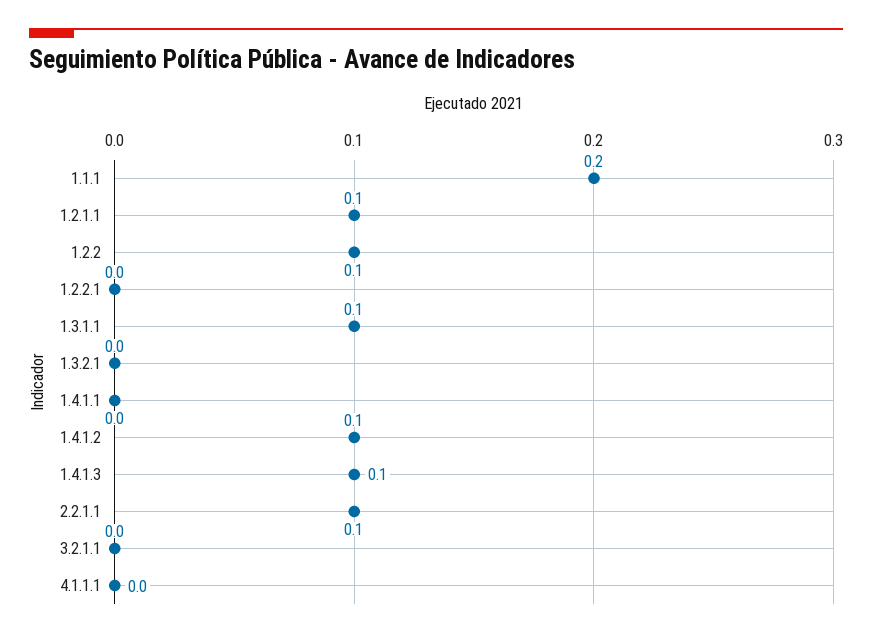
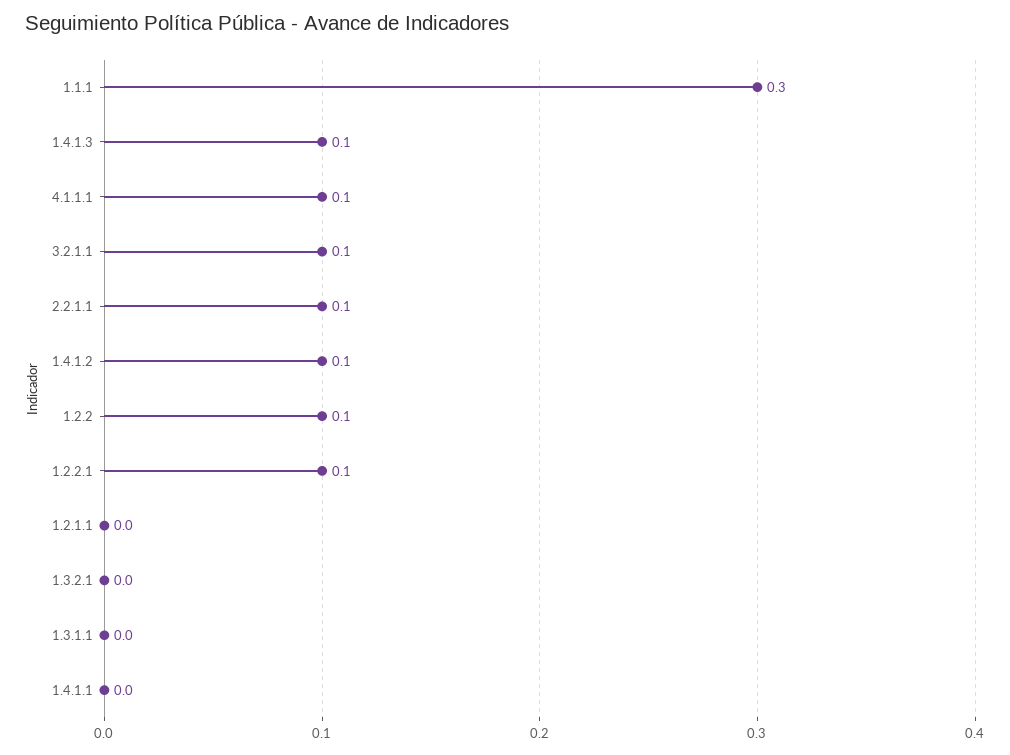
  {
-   "1.1.1": 0.2,
+   "1.1.1": 0.3,
-   "1.2.1.1": 0.1,
+   "1.2.1.1": 0,
    "1.2.2": 0.1,
-   "1.2.2.1": 0,
+   "1.2.2.1": 0.1,
-   "1.3.1.1": 0.1,
+   "1.3.1.1": 0,
    "1.3.2.1": 0,
    "1.4.1.1": 0,
    "1.4.1.2": 0.1,
    "1.4.1.3": 0.1,
    "2.2.1.1": 0.1,
-   "3.2.1.1": 0,
+   "3.2.1.1": 0.1,
-   "4.1.1.1": 0
+   "4.1.1.1": 0.1
  }

